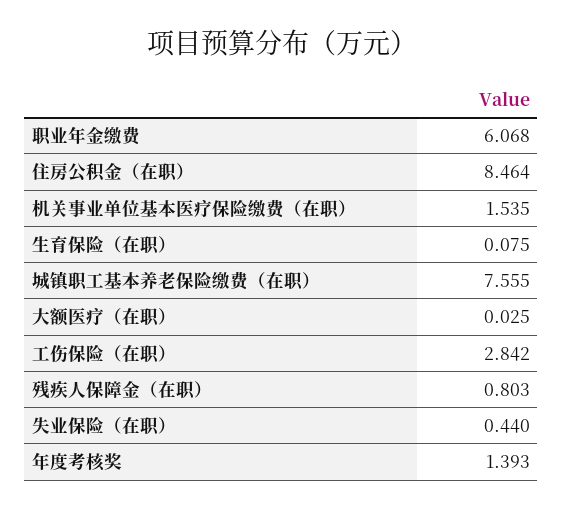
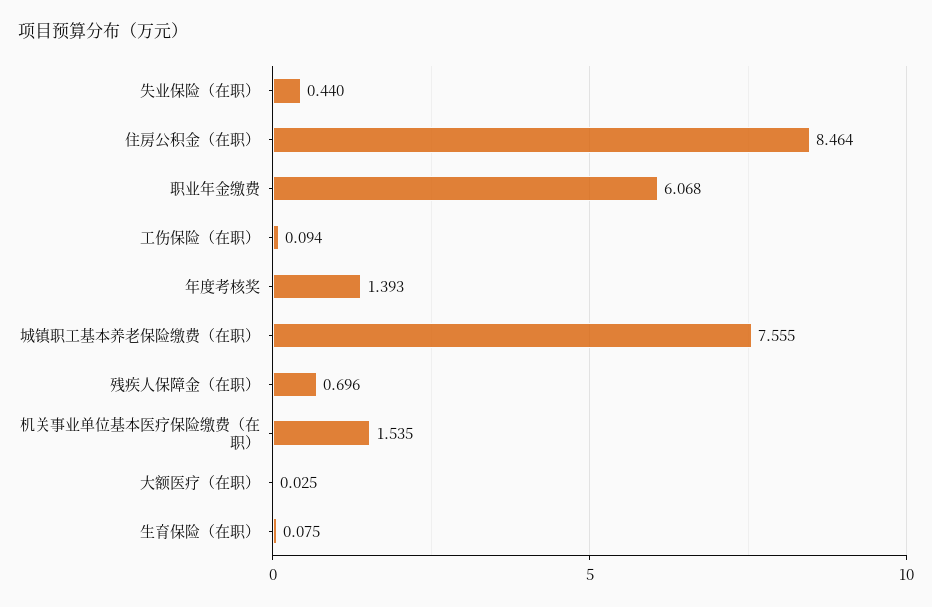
  {
    "职业年金缴费": 6.068,
    "住房公积金（在职）": 8.464,
    "机关事业单位基本医疗保险缴费（在职）": 1.535,
    "生育保险（在职）": 0.075,
    "城镇职工基本养老保险缴费（在职）": 7.555,
    "大额医疗（在职）": 0.025,
-   "工伤保险（在职）": 2.842,
+   "工伤保险（在职）": 0.094,
-   "残疾人保障金（在职）": 0.803,
+   "残疾人保障金（在职）": 0.696,
    "失业保险（在职）": 0.44,
    "年度考核奖": 1.393
  }

